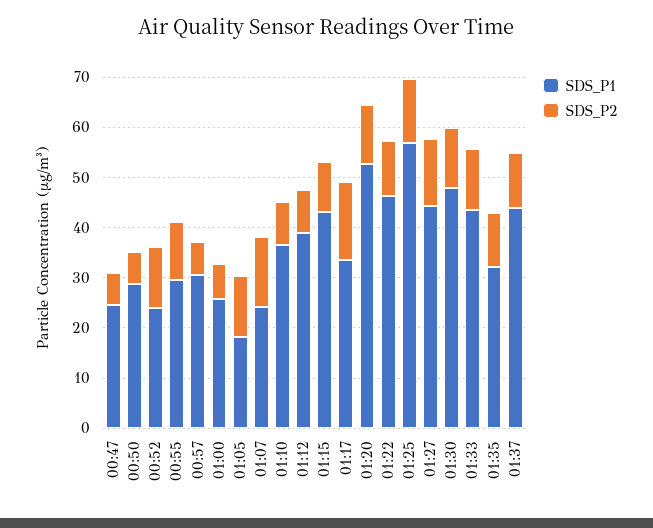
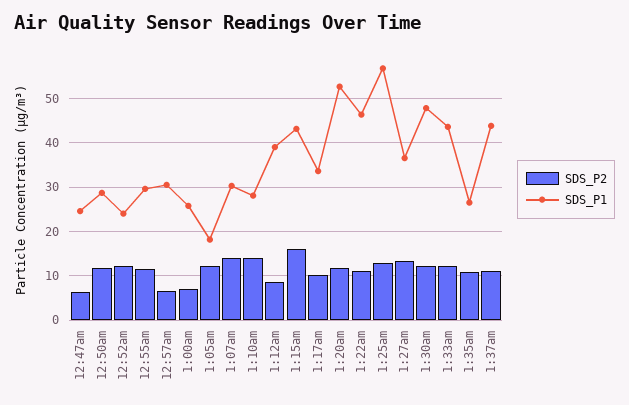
  {
    "SDS_P1": {
      "00:47": 24,
      "00:50": 28,
      "00:52": 24,
      "00:55": 30,
      "00:57": 30,
      "01:00": 26,
      "01:05": 18,
-     "01:07": 24,
+     "01:07": 30,
-     "01:10": 36,
+     "01:10": 28,
      "01:12": 40,
      "01:15": 44,
      "01:17": 34,
      "01:20": 52,
      "01:22": 46,
      "01:25": 56,
-     "01:27": 44,
+     "01:27": 36,
      "01:30": 48,
      "01:33": 44,
-     "01:35": 32,
+     "01:35": 26,
      "01:37": 44
    },
    "SDS_P2": {
      "00:47": 6,
-     "00:50": 6,
+     "00:50": 12,
      "00:52": 12,
      "00:55": 12,
      "00:57": 6,
      "01:00": 8,
      "01:05": 12,
      "01:07": 14,
-     "01:10": 8,
+     "01:10": 14,
      "01:12": 8,
-     "01:15": 10,
+     "01:15": 16,
-     "01:17": 16,
+     "01:17": 10,
      "01:20": 12,
      "01:22": 10,
      "01:25": 12,
      "01:27": 14,
      "01:30": 12,
      "01:33": 12,
      "01:35": 10,
      "01:37": 10
    }
  }

